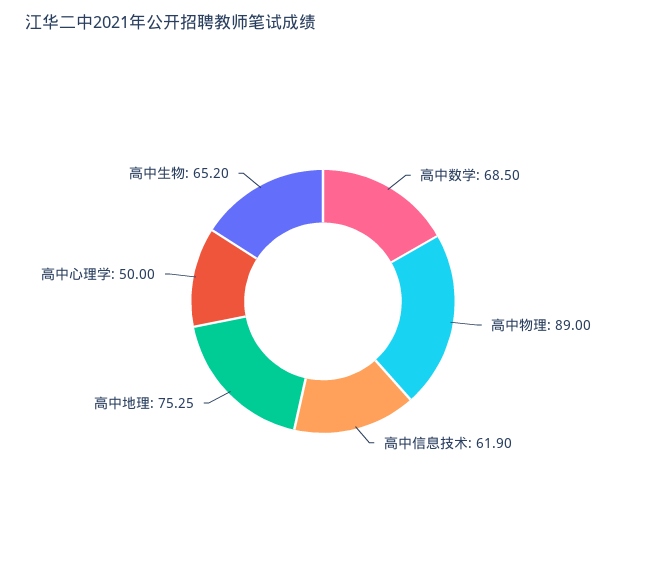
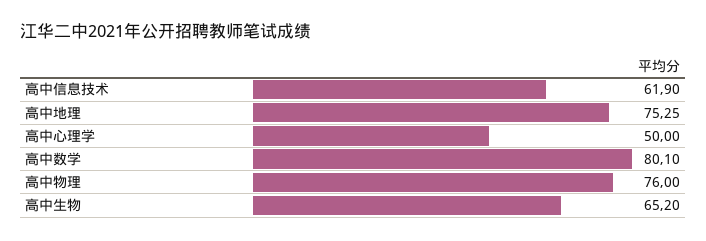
  {
-   "高中数学": 68.5,
+   "高中数学": 80.1,
-   "高中物理": 89,
+   "高中物理": 76,
    "高中信息技术": 61.9,
    "高中地理": 75.25,
    "高中心理学": 50,
    "高中生物": 65.2
  }

